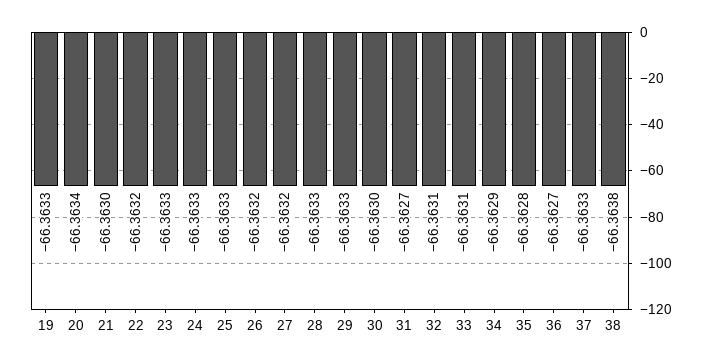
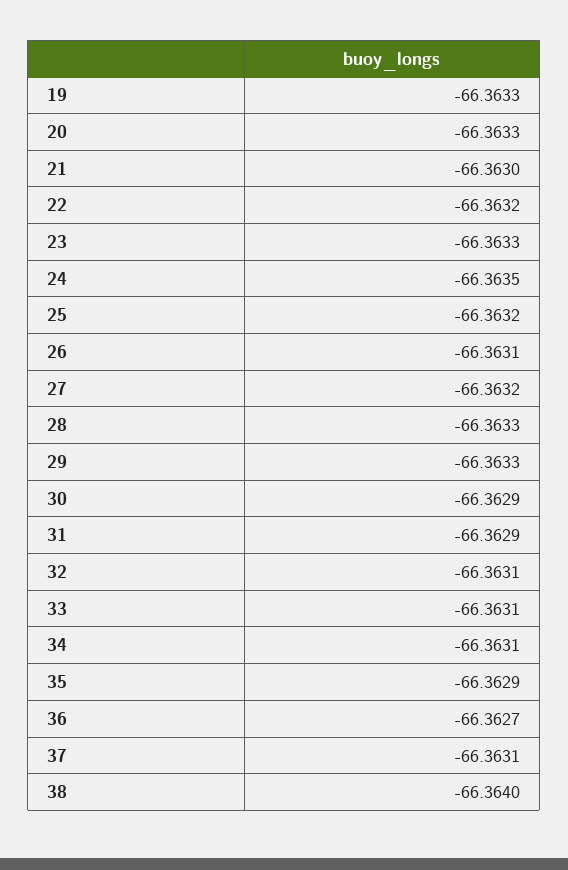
  {
    "19": -66.3633,
-   "20": -66.3634,
+   "20": -66.3633,
    "21": -66.363,
    "22": -66.3632,
    "23": -66.3633,
-   "24": -66.3633,
+   "24": -66.3635,
-   "25": -66.3633,
+   "25": -66.3632,
-   "26": -66.3632,
+   "26": -66.3631,
    "27": -66.3632,
    "28": -66.3633,
    "29": -66.3633,
-   "30": -66.363,
+   "30": -66.3629,
-   "31": -66.3627,
+   "31": -66.3629,
    "32": -66.3631,
    "33": -66.3631,
-   "34": -66.3629,
+   "34": -66.3631,
-   "35": -66.3628,
+   "35": -66.3629,
    "36": -66.3627,
-   "37": -66.3633,
+   "37": -66.3631,
-   "38": -66.3638
+   "38": -66.364
  }

